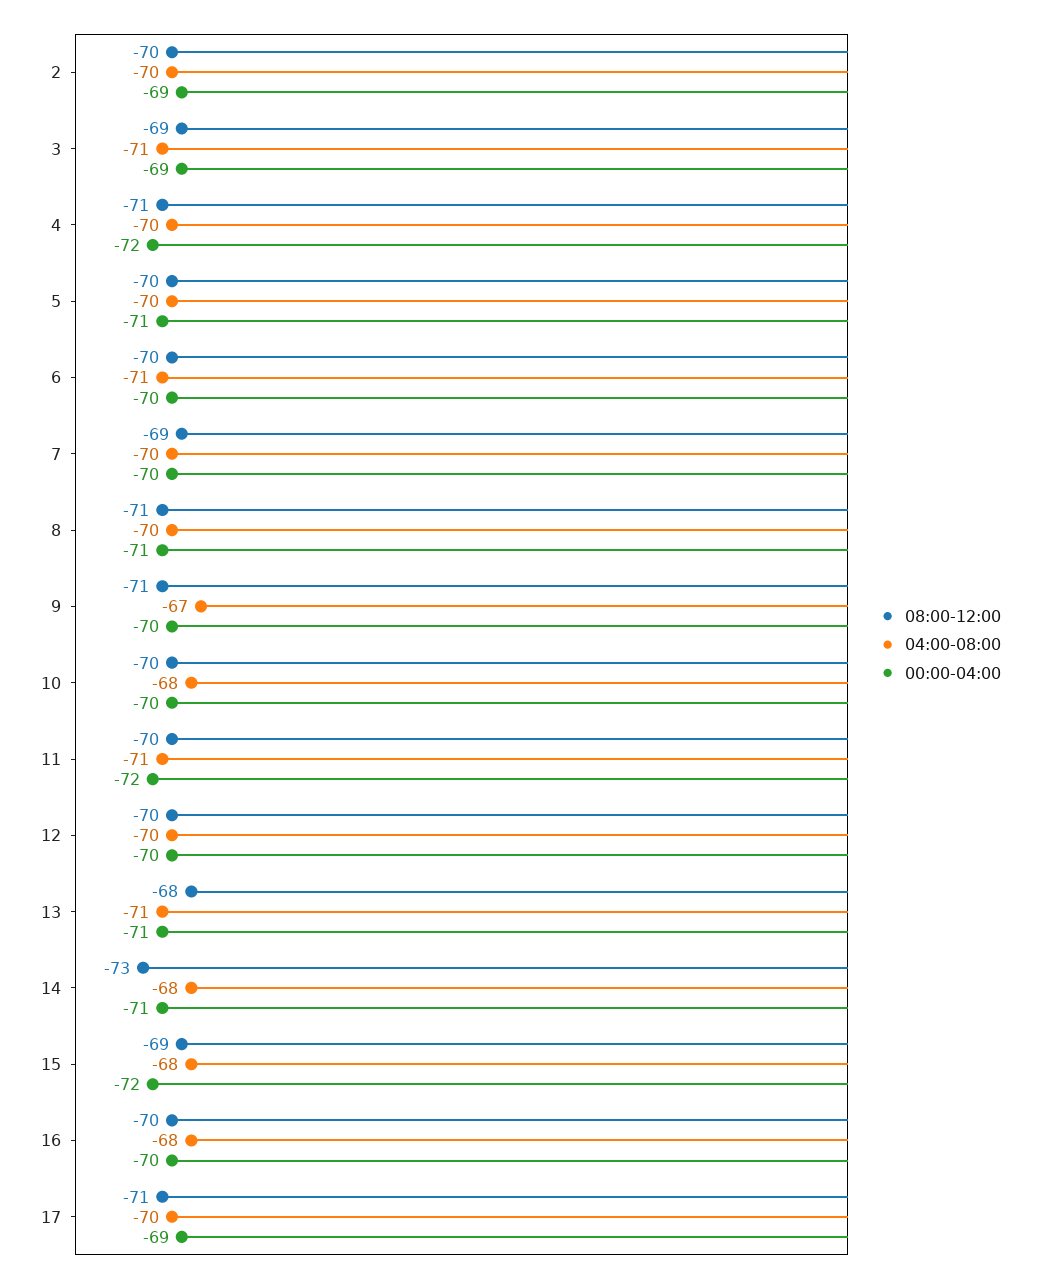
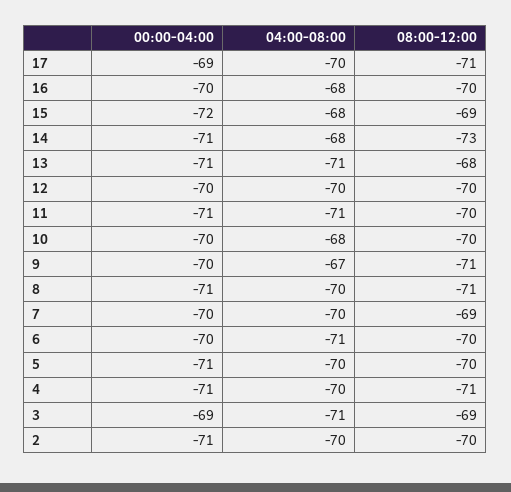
  {
    "08:00-12:00": {
      "2": -70,
      "3": -69,
      "4": -71,
      "5": -70,
      "6": -70,
      "7": -69,
      "8": -71,
      "9": -71,
      "10": -70,
      "11": -70,
      "12": -70,
      "13": -68,
      "14": -73,
      "15": -69,
      "16": -70,
      "17": -71
    },
    "04:00-08:00": {
      "2": -70,
      "3": -71,
      "4": -70,
      "5": -70,
      "6": -71,
      "7": -70,
      "8": -70,
      "9": -67,
      "10": -68,
      "11": -71,
      "12": -70,
      "13": -71,
      "14": -68,
      "15": -68,
      "16": -68,
      "17": -70
    },
    "00:00-04:00": {
-     "2": -69,
+     "2": -71,
      "3": -69,
-     "4": -72,
+     "4": -71,
      "5": -71,
      "6": -70,
      "7": -70,
      "8": -71,
      "9": -70,
      "10": -70,
-     "11": -72,
+     "11": -71,
      "12": -70,
      "13": -71,
      "14": -71,
      "15": -72,
      "16": -70,
      "17": -69
    }
  }

